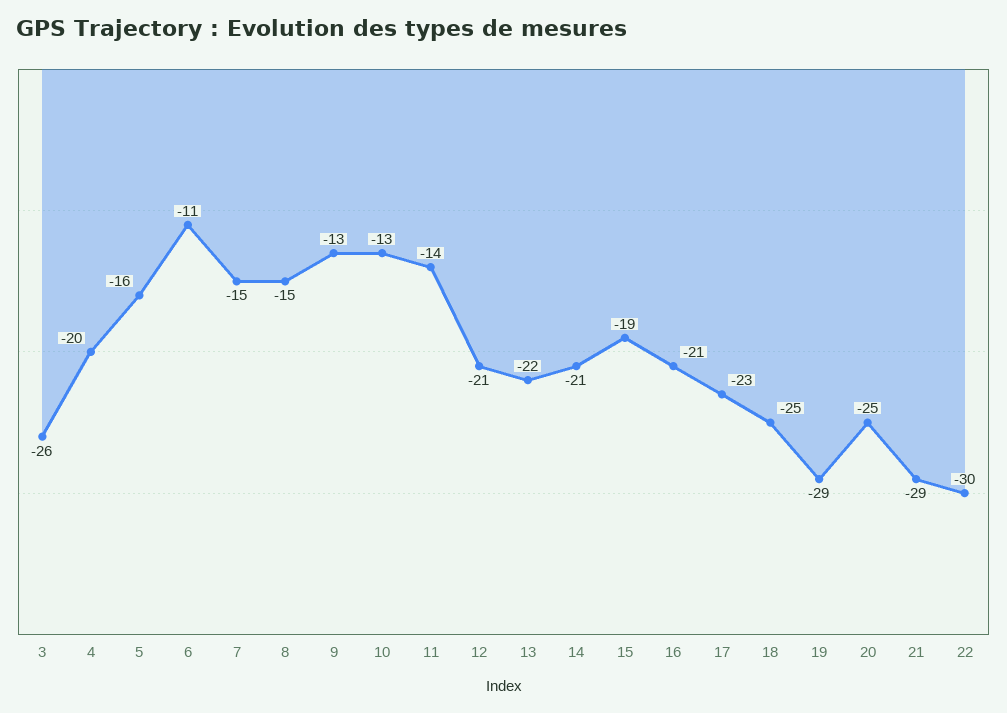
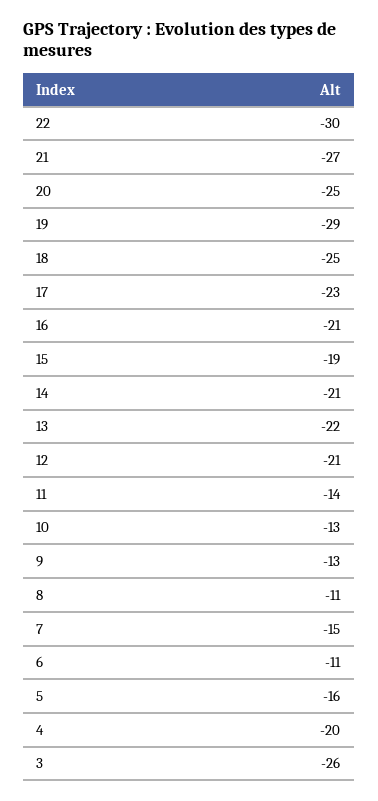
  {
    "3": -26,
    "4": -20,
    "5": -16,
    "6": -11,
    "7": -15,
-   "8": -15,
+   "8": -11,
    "9": -13,
    "10": -13,
    "11": -14,
    "12": -21,
    "13": -22,
    "14": -21,
    "15": -19,
    "16": -21,
    "17": -23,
    "18": -25,
    "19": -29,
    "20": -25,
-   "21": -29,
+   "21": -27,
    "22": -30
  }

